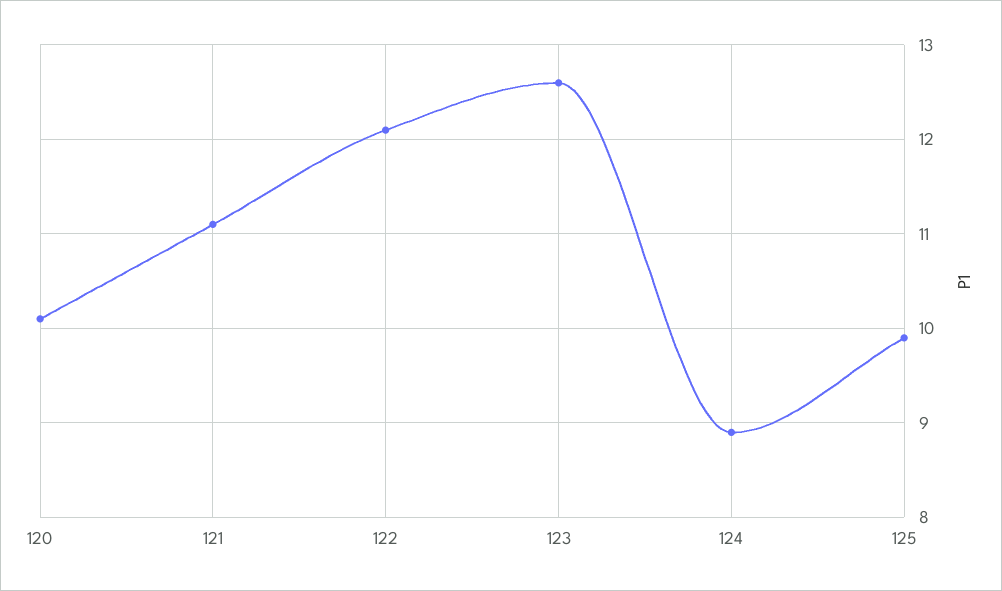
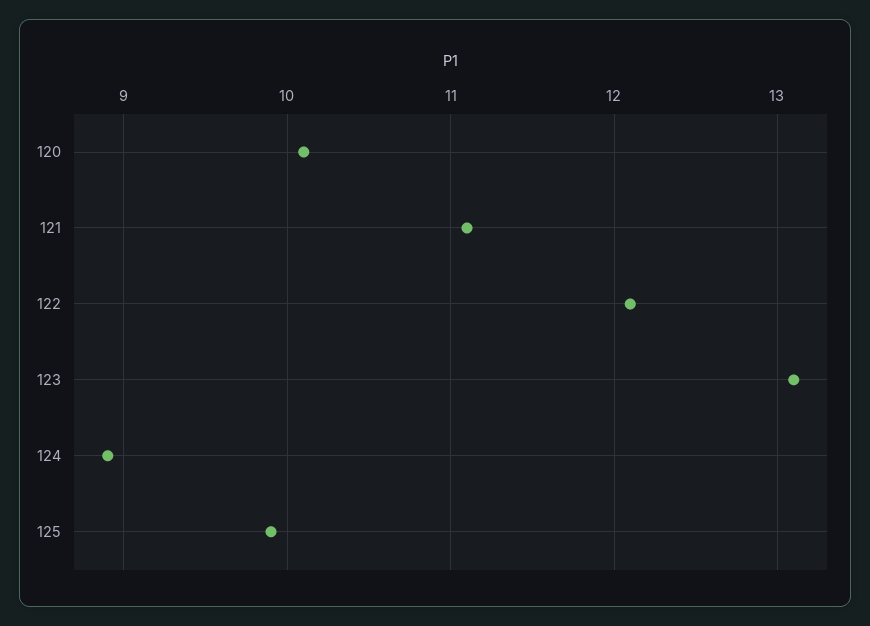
  {
    "120": 10.1,
    "121": 11.1,
    "122": 12.1,
-   "123": 12.6,
+   "123": 13.1,
    "124": 8.9,
    "125": 9.9
  }

